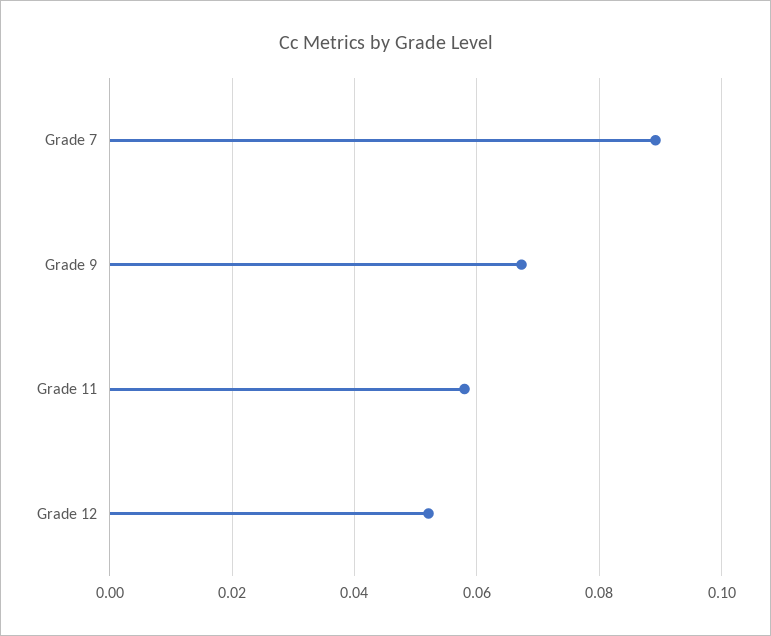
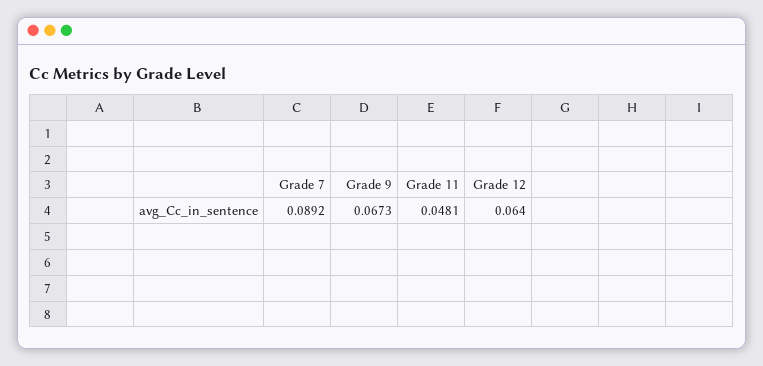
  {
    "Grade 7": 0.0892,
    "Grade 9": 0.0673,
-   "Grade 11": 0.058,
+   "Grade 11": 0.0481,
-   "Grade 12": 0.052
+   "Grade 12": 0.064
  }

